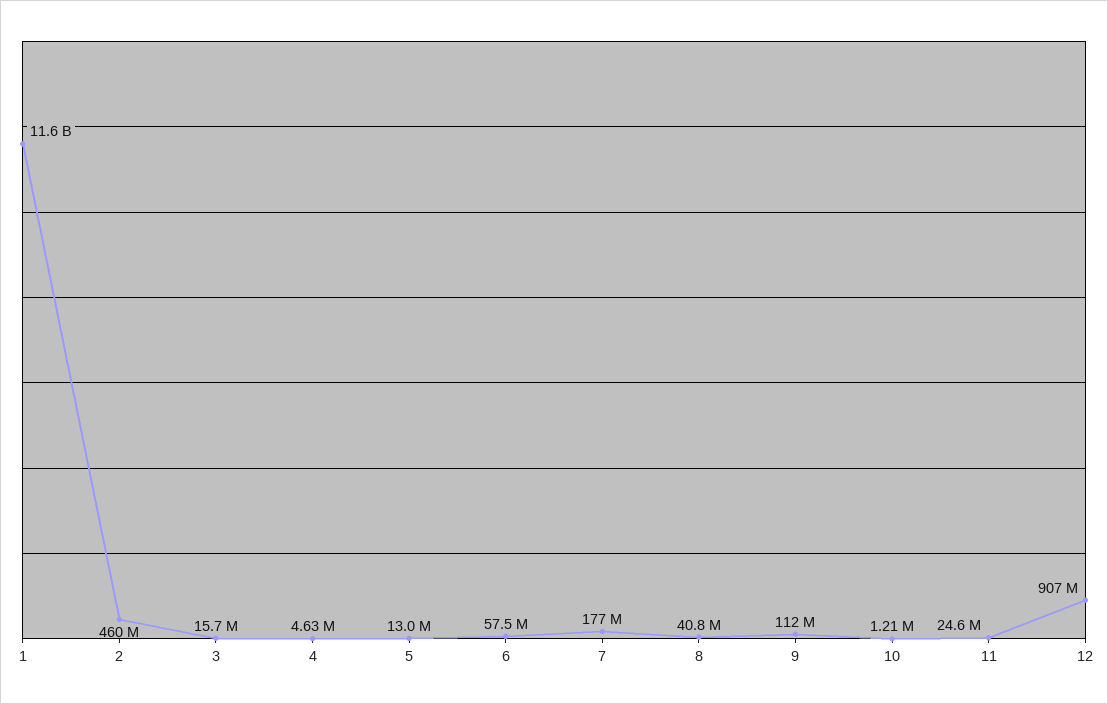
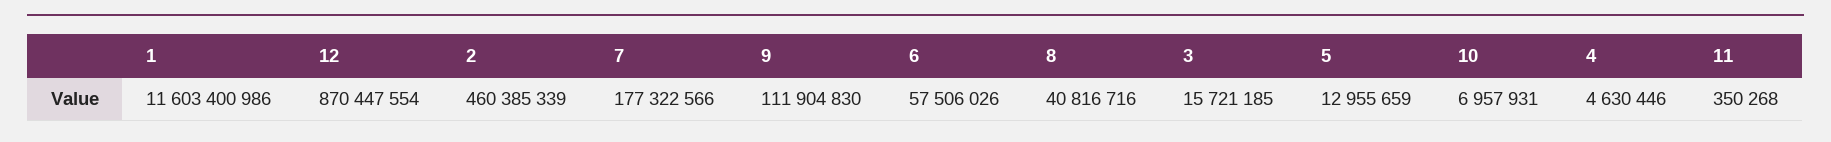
  {
    "1": 11603400986,
    "2": 460385339,
    "3": 15721185,
    "4": 4630446,
    "5": 12955659,
    "6": 57506026,
    "7": 177322566,
    "8": 40816716,
    "9": 111904830,
-   "10": 1210000,
+   "10": 6957931,
-   "11": 24600000,
+   "11": 350268,
-   "12": 907000000
+   "12": 870447554
  }

